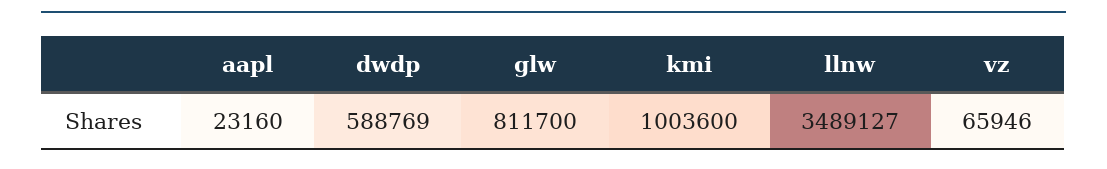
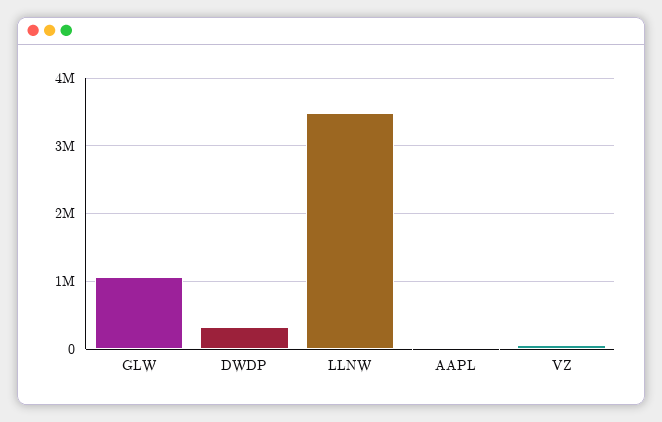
  {
    "aapl": 23160,
-   "dwdp": 588769,
+   "dwdp": 300000,
-   "glw": 811700,
+   "glw": 1100000,
-   "kmi": 1003600,
    "llnw": 3489127,
    "vz": 65946
  }

